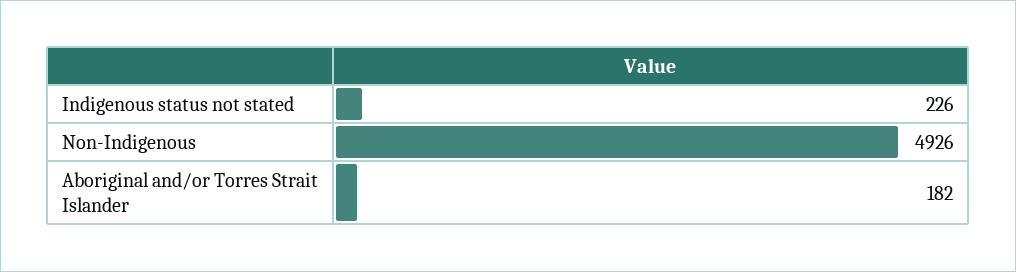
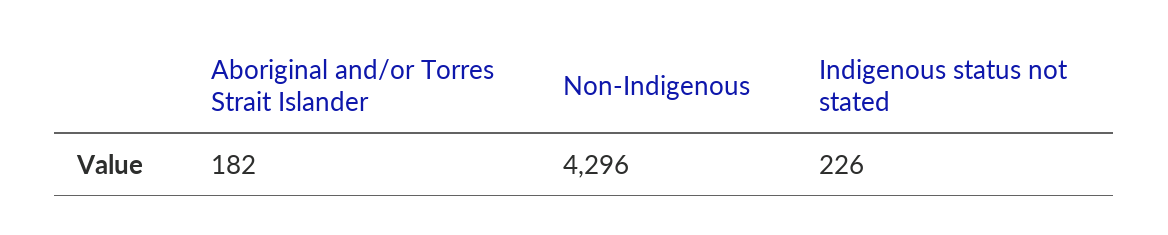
  {
    "Indigenous status not stated": 226,
-   "Non-Indigenous": 4926,
+   "Non-Indigenous": 4296,
    "Aboriginal and/or Torres Strait Islander": 182
  }

